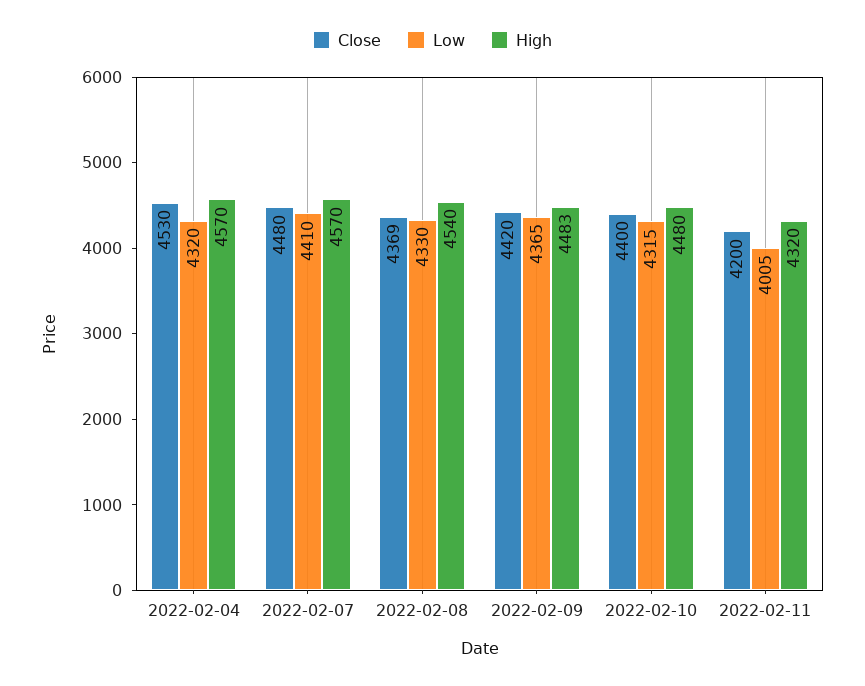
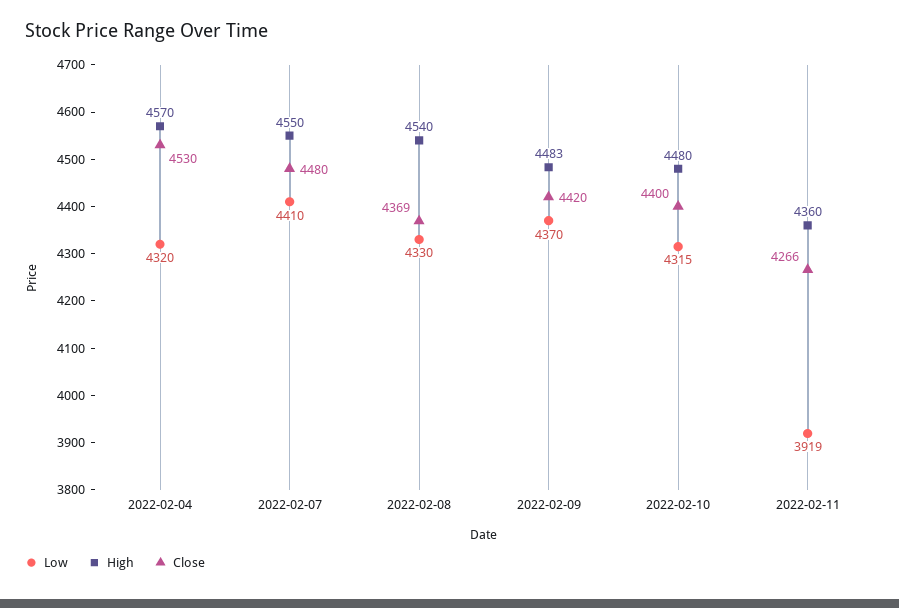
  {
    "Close": {
      "2022-02-04": 4530,
      "2022-02-07": 4480,
      "2022-02-08": 4369,
      "2022-02-09": 4420,
      "2022-02-10": 4400,
-     "2022-02-11": 4200
+     "2022-02-11": 4266
    },
    "Low": {
      "2022-02-04": 4320,
      "2022-02-07": 4410,
      "2022-02-08": 4330,
-     "2022-02-09": 4365,
+     "2022-02-09": 4370,
      "2022-02-10": 4315,
-     "2022-02-11": 4005
+     "2022-02-11": 3919
    },
    "High": {
      "2022-02-04": 4570,
-     "2022-02-07": 4570,
+     "2022-02-07": 4550,
      "2022-02-08": 4540,
      "2022-02-09": 4483,
      "2022-02-10": 4480,
-     "2022-02-11": 4320
+     "2022-02-11": 4360
    }
  }

